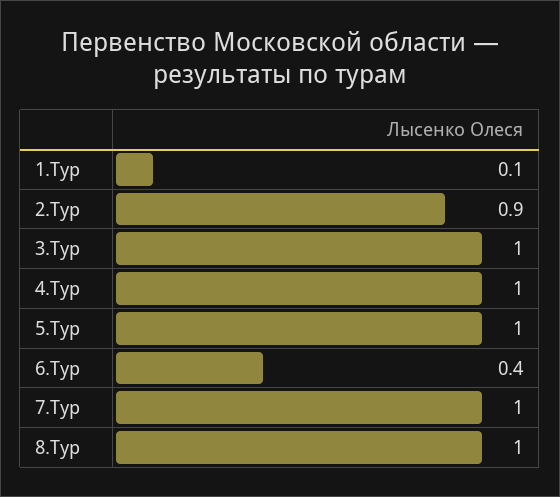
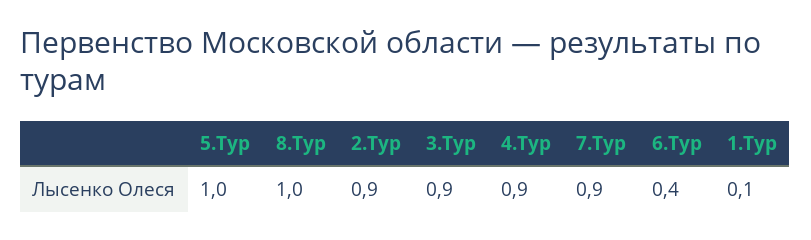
  {
    "1.Тур": 0.1,
    "2.Тур": 0.9,
-   "3.Тур": 1,
+   "3.Тур": 0.9,
-   "4.Тур": 1,
+   "4.Тур": 0.9,
    "5.Тур": 1,
    "6.Тур": 0.4,
-   "7.Тур": 1,
+   "7.Тур": 0.9,
    "8.Тур": 1
  }

